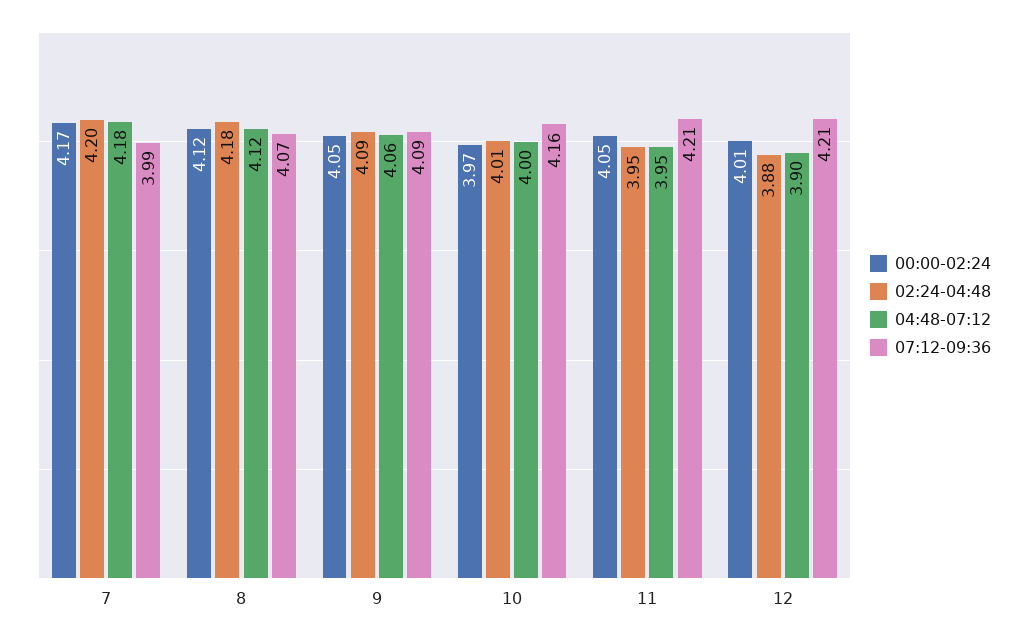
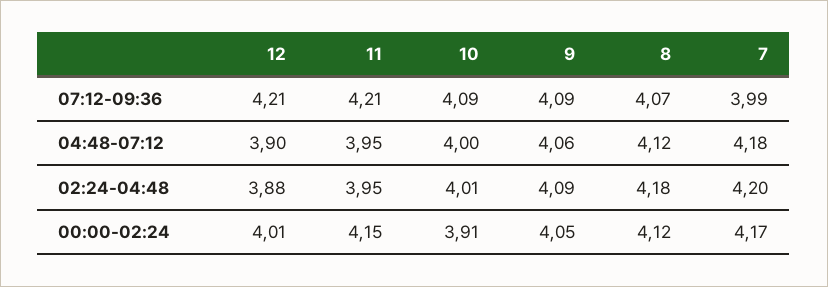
  {
    "00:00-02:24": {
      "7": 4.17,
      "8": 4.12,
      "9": 4.05,
-     "10": 3.97,
+     "10": 3.91,
-     "11": 4.05,
+     "11": 4.15,
      "12": 4.01
    },
    "02:24-04:48": {
      "7": 4.2,
      "8": 4.18,
      "9": 4.09,
      "10": 4.01,
      "11": 3.95,
      "12": 3.88
    },
    "04:48-07:12": {
      "7": 4.18,
      "8": 4.12,
      "9": 4.06,
      "10": 4,
      "11": 3.95,
      "12": 3.9
    },
    "07:12-09:36": {
      "7": 3.99,
      "8": 4.07,
      "9": 4.09,
-     "10": 4.16,
+     "10": 4.09,
      "11": 4.21,
      "12": 4.21
    }
  }

